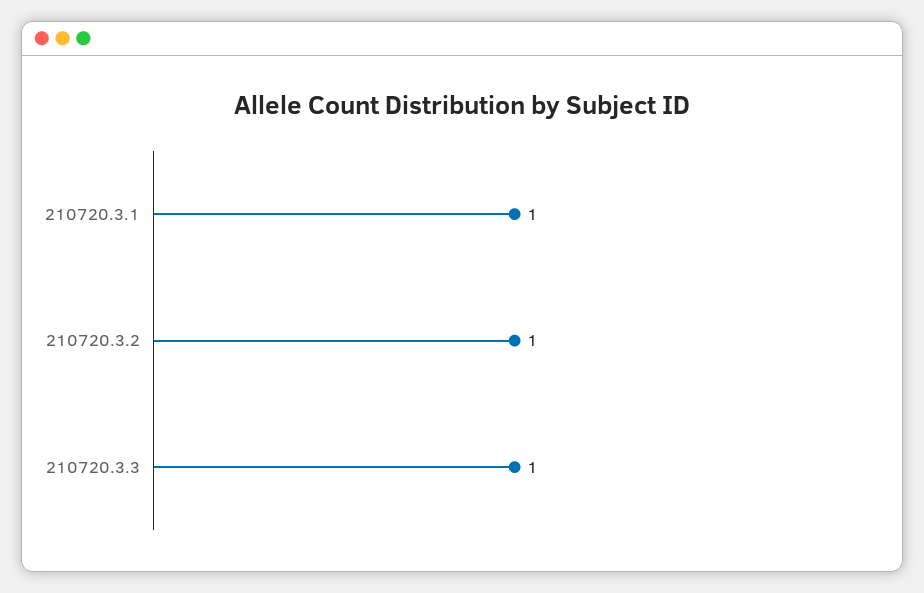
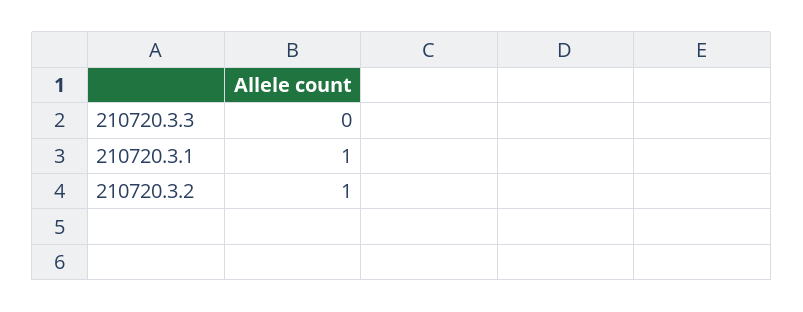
  {
    "210720.3.1": 1,
    "210720.3.2": 1,
-   "210720.3.3": 1
+   "210720.3.3": 0
  }

